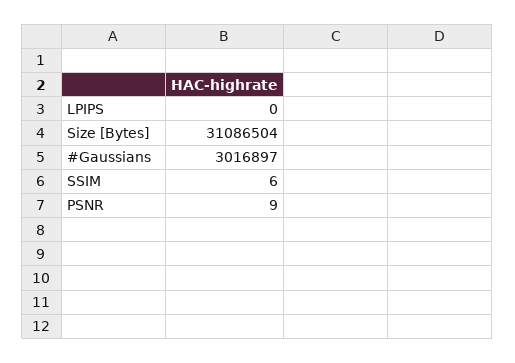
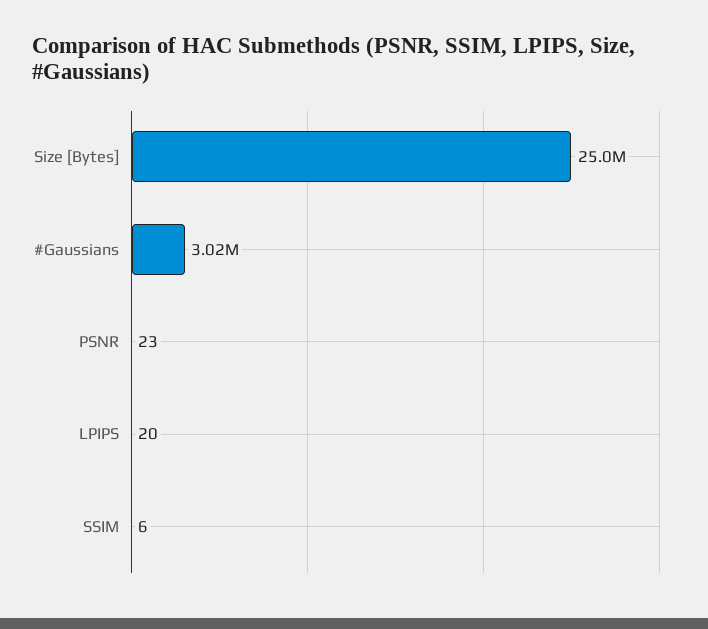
  {
-   "LPIPS": 0,
+   "LPIPS": 20,
-   "Size [Bytes]": 31086504,
+   "Size [Bytes]": 25000000,
    "#Gaussians": 3016897,
    "SSIM": 6,
-   "PSNR": 9
+   "PSNR": 23
  }

